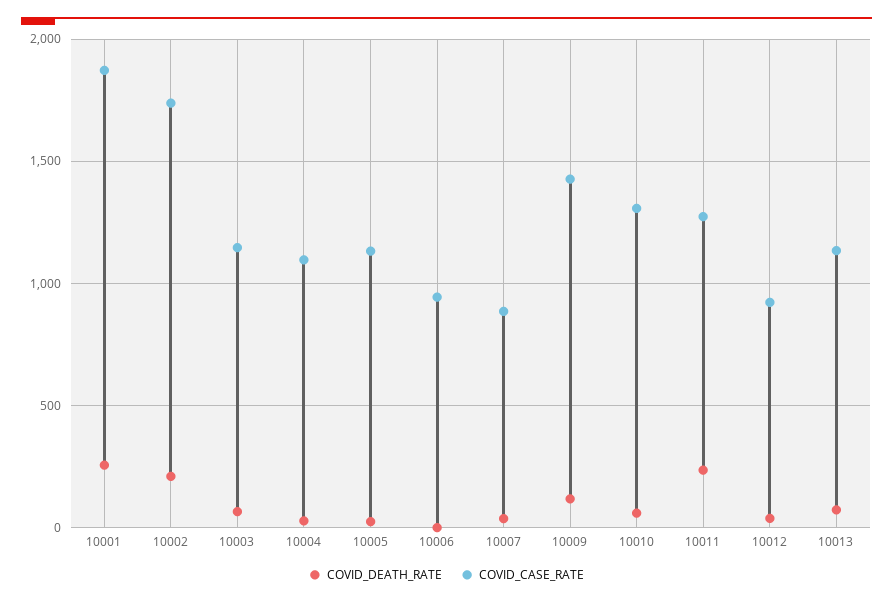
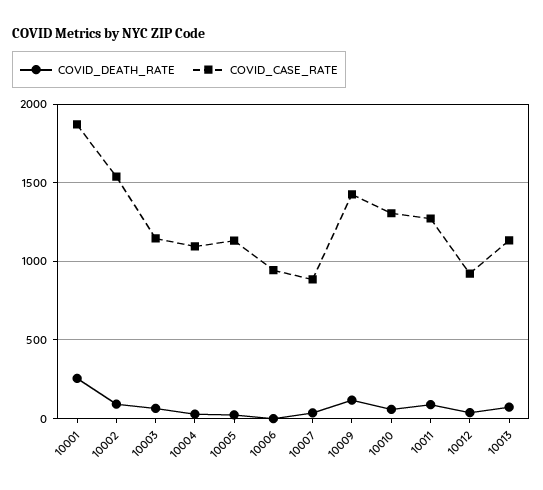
  {
    "COVID_DEATH_RATE": {
      "10001": 250,
-     "10002": 200,
+     "10002": 100,
      "10003": 50,
      "10004": 50,
      "10005": 0,
      "10006": 0,
      "10007": 50,
      "10009": 100,
      "10010": 50,
-     "10011": 250,
+     "10011": 100,
      "10012": 50,
      "10013": 50
    },
    "COVID_CASE_RATE": {
      "10001": 1850,
-     "10002": 1750,
+     "10002": 1550,
      "10003": 1150,
      "10004": 1100,
      "10005": 1150,
      "10006": 950,
      "10007": 900,
      "10009": 1450,
      "10010": 1300,
      "10011": 1250,
      "10012": 900,
      "10013": 1150
    }
  }

